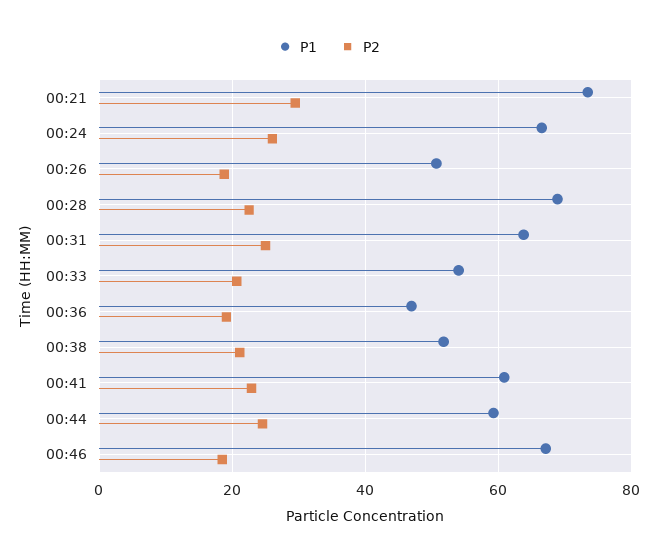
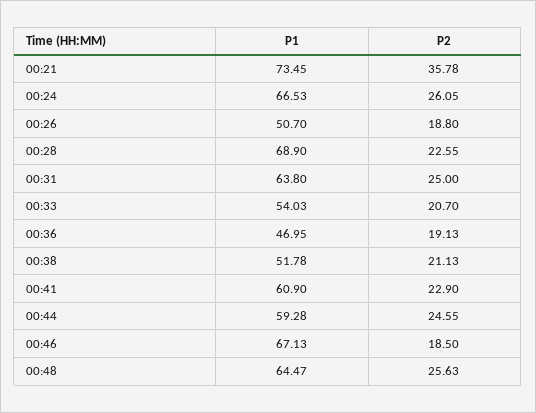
  {
    "P1": {
      "00:21": 73.45,
      "00:24": 66.53,
      "00:26": 50.7,
      "00:28": 68.9,
      "00:31": 63.8,
      "00:33": 54.03,
      "00:36": 46.95,
      "00:38": 51.78,
      "00:41": 60.9,
      "00:44": 59.28,
-     "00:46": 67.13
+     "00:46": 67.13,
+     "00:48": 64.47
    },
    "P2": {
-     "00:21": 30,
+     "00:21": 35.78,
      "00:24": 26.05,
      "00:26": 18.8,
      "00:28": 22.55,
      "00:31": 25,
      "00:33": 20.7,
      "00:36": 19.13,
      "00:38": 21.13,
      "00:41": 22.9,
      "00:44": 24.55,
-     "00:46": 18.5
+     "00:46": 18.5,
+     "00:48": 25.63
    }
  }

